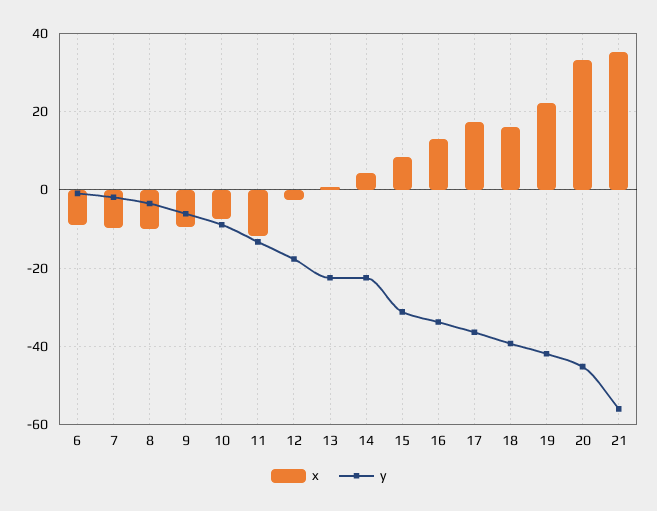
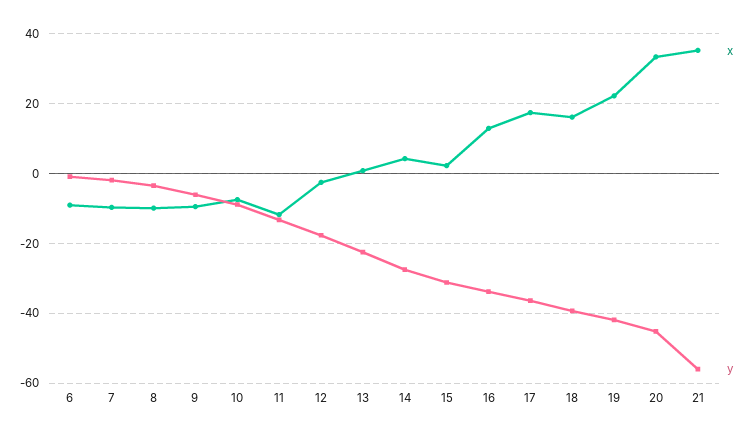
  {
    "x": {
      "6": -10,
      "7": -10,
      "8": -10,
      "9": -10,
      "10": -8,
      "11": -12,
      "12": -2,
      "13": 0,
      "14": 4,
-     "15": 8,
+     "15": 2,
      "16": 12,
      "17": 18,
      "18": 16,
      "19": 22,
      "20": 34,
      "21": 36
    },
    "y": {
      "6": 0,
      "7": -2,
      "8": -4,
      "9": -6,
      "10": -8,
      "11": -14,
      "12": -18,
      "13": -22,
-     "14": -22,
+     "14": -28,
      "15": -32,
      "16": -34,
      "17": -36,
      "18": -40,
      "19": -42,
      "20": -46,
      "21": -56
    }
  }

